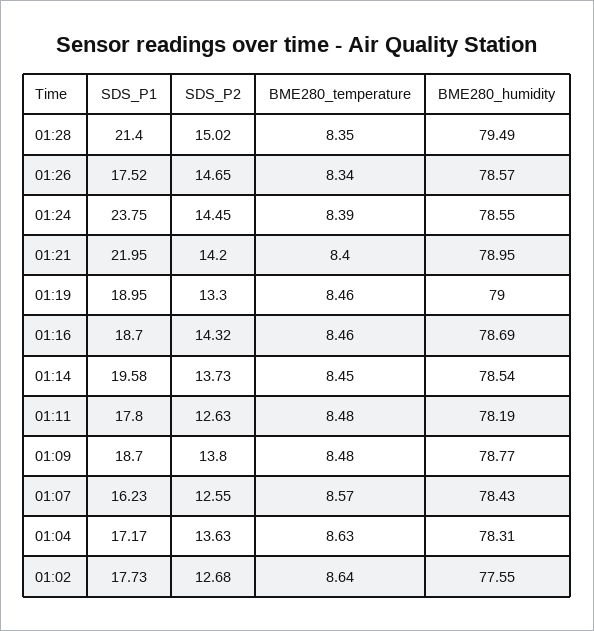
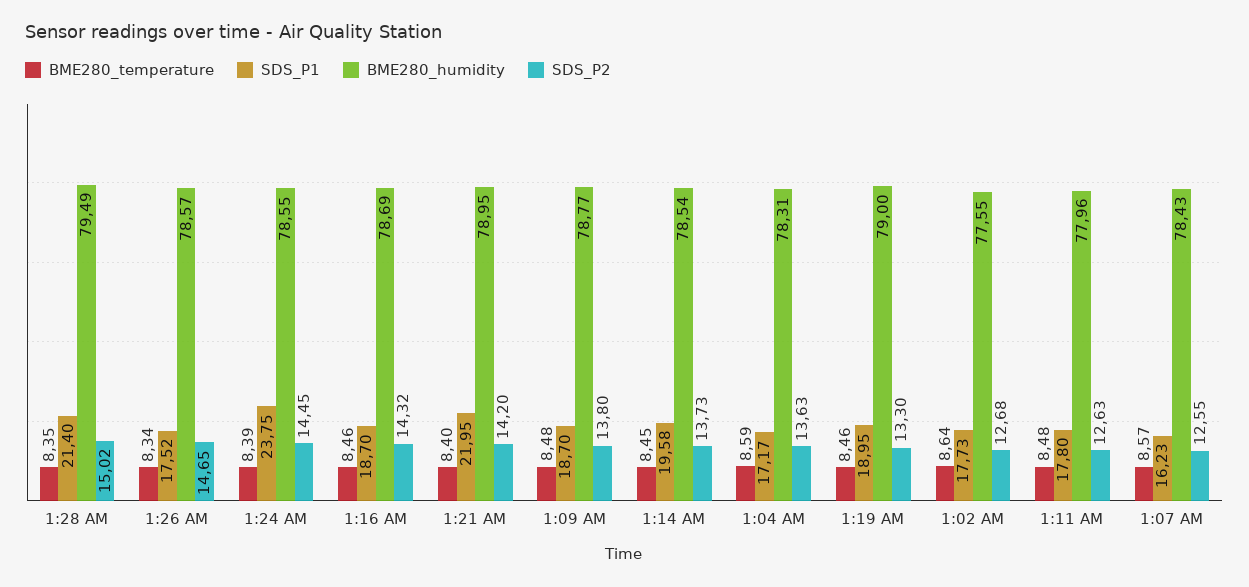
  {
    "SDS_P1": {
      "01:28": 21.4,
      "01:26": 17.52,
      "01:24": 23.75,
      "01:21": 21.95,
      "01:19": 18.95,
      "01:16": 18.7,
      "01:14": 19.58,
      "01:11": 17.8,
      "01:09": 18.7,
      "01:07": 16.23,
      "01:04": 17.17,
      "01:02": 17.73
    },
    "SDS_P2": {
      "01:28": 15.02,
      "01:26": 14.65,
      "01:24": 14.45,
      "01:21": 14.2,
      "01:19": 13.3,
      "01:16": 14.32,
      "01:14": 13.73,
      "01:11": 12.63,
      "01:09": 13.8,
      "01:07": 12.55,
      "01:04": 13.63,
      "01:02": 12.68
    },
    "BME280_temperature": {
      "01:28": 8.35,
      "01:26": 8.34,
      "01:24": 8.39,
      "01:21": 8.4,
      "01:19": 8.46,
      "01:16": 8.46,
      "01:14": 8.45,
      "01:11": 8.48,
      "01:09": 8.48,
      "01:07": 8.57,
-     "01:04": 8.63,
+     "01:04": 8.59,
      "01:02": 8.64
    },
    "BME280_humidity": {
      "01:28": 79.49,
      "01:26": 78.57,
      "01:24": 78.55,
      "01:21": 78.95,
      "01:19": 79,
      "01:16": 78.69,
      "01:14": 78.54,
-     "01:11": 78.19,
+     "01:11": 77.96,
      "01:09": 78.77,
      "01:07": 78.43,
      "01:04": 78.31,
      "01:02": 77.55
    }
  }

